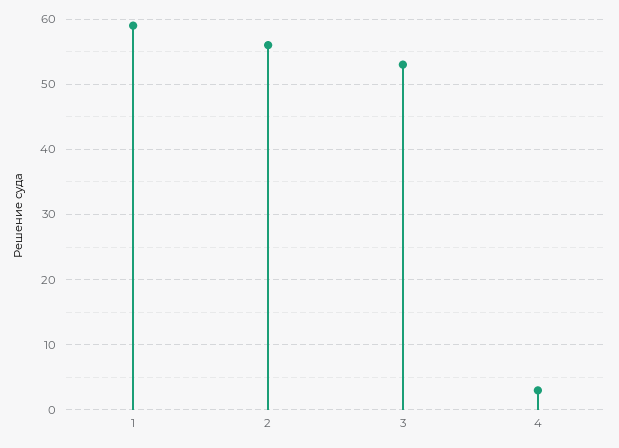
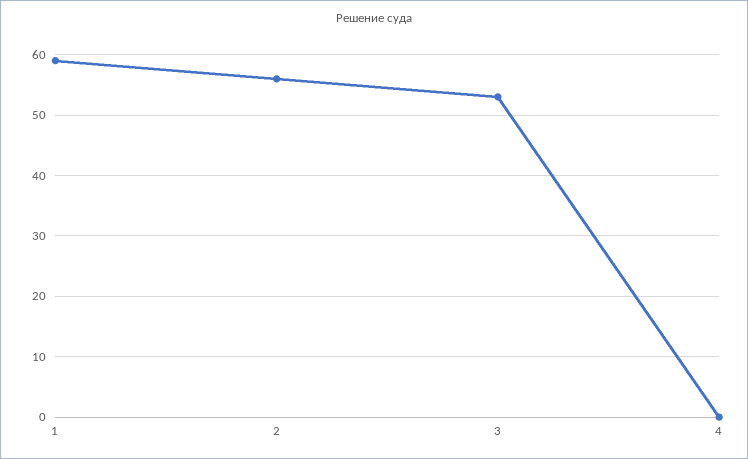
  {
    "1": 59,
    "2": 56,
    "3": 53,
-   "4": 3
+   "4": 0
  }

